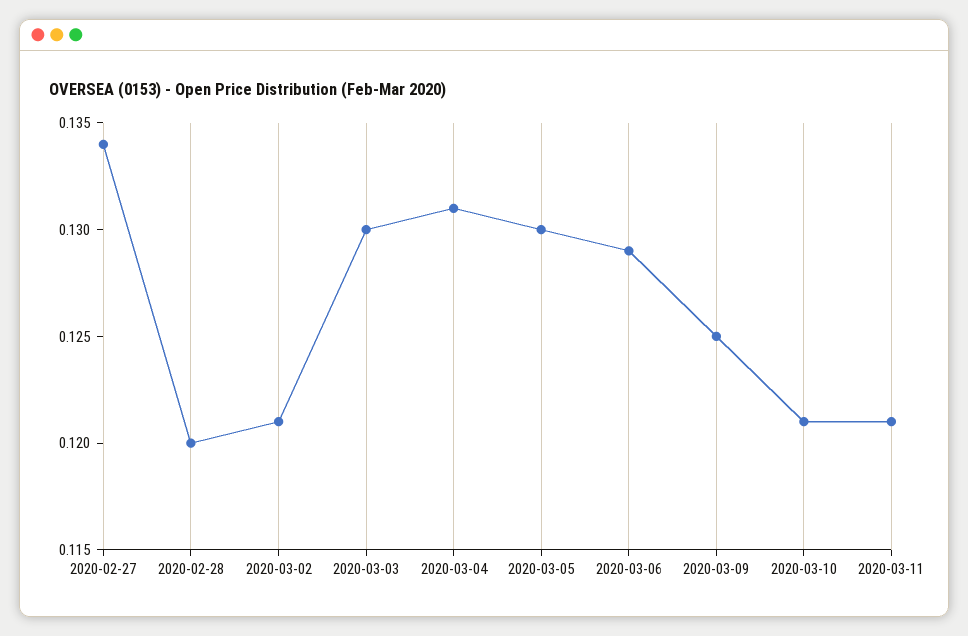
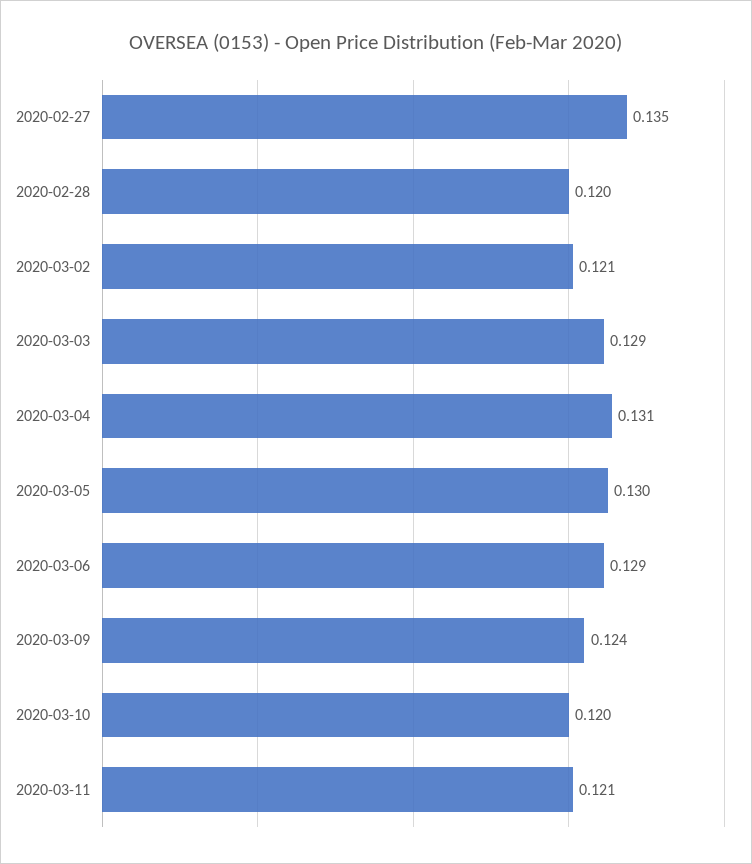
  {
-   "2020-02-27": 0.134,
+   "2020-02-27": 0.135,
    "2020-02-28": 0.12,
    "2020-03-02": 0.121,
-   "2020-03-03": 0.13,
+   "2020-03-03": 0.129,
    "2020-03-04": 0.131,
    "2020-03-05": 0.13,
    "2020-03-06": 0.129,
-   "2020-03-09": 0.125,
+   "2020-03-09": 0.124,
-   "2020-03-10": 0.121,
+   "2020-03-10": 0.12,
    "2020-03-11": 0.121
  }

